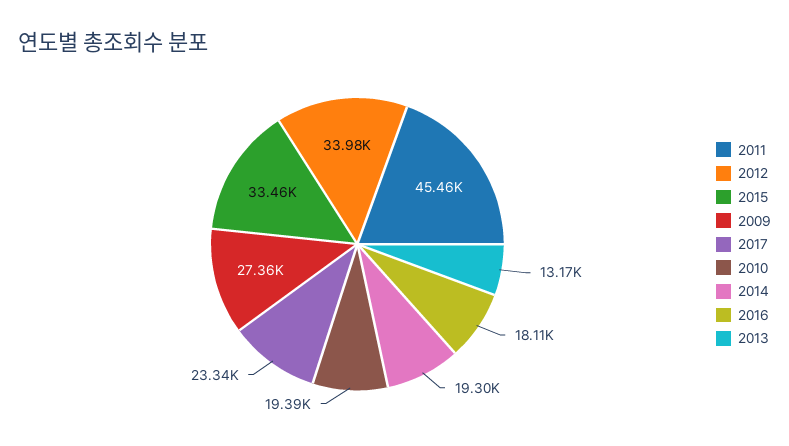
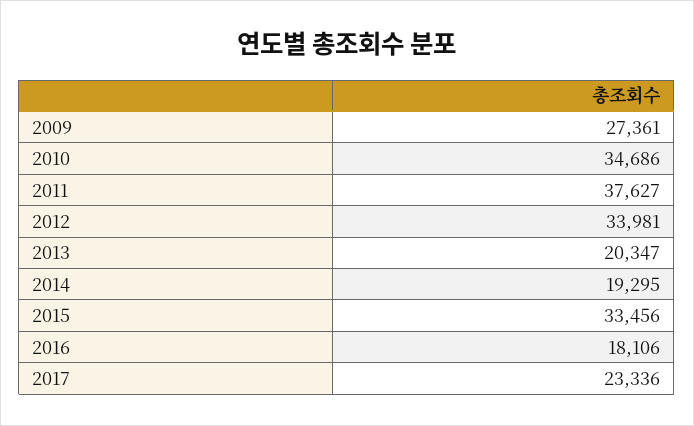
  {
-   "2011": 45460,
+   "2011": 37627,
    "2012": 33981,
    "2015": 33456,
    "2009": 27361,
    "2017": 23336,
-   "2010": 19390,
+   "2010": 34686,
    "2014": 19295,
    "2016": 18106,
-   "2013": 13170
+   "2013": 20347
  }

